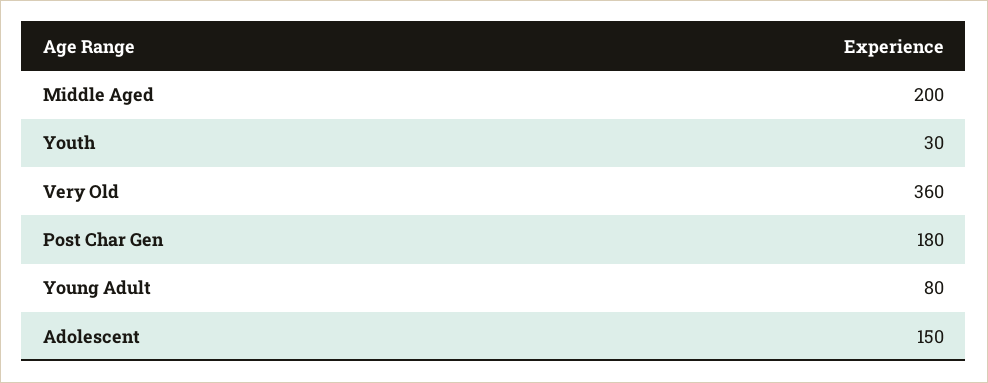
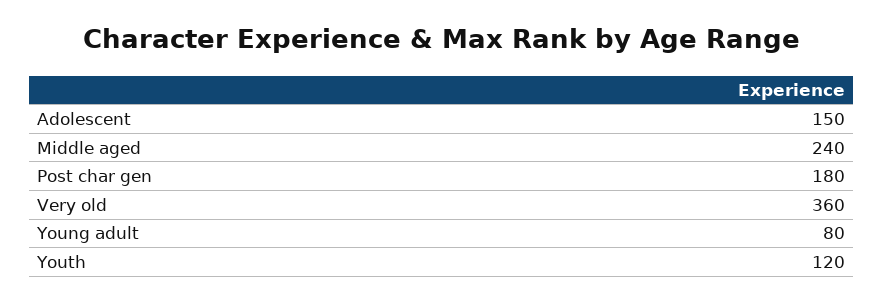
  {
-   "Middle Aged": 200,
+   "Middle Aged": 240,
-   "Youth": 30,
+   "Youth": 120,
    "Very Old": 360,
    "Post Char Gen": 180,
    "Young Adult": 80,
    "Adolescent": 150
  }

